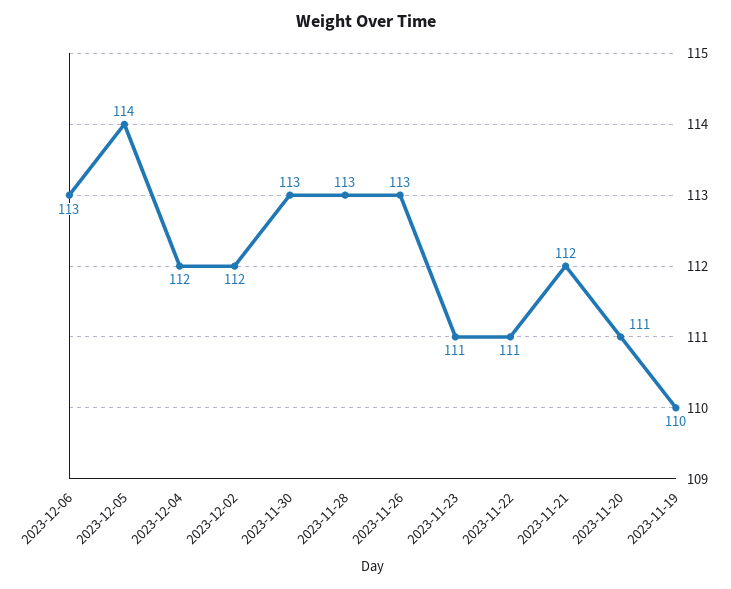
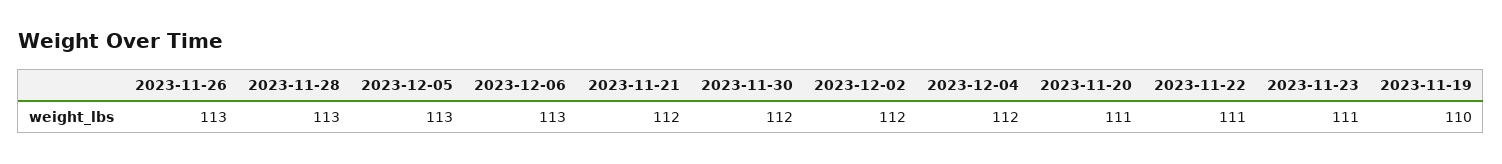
  {
    "2023-12-06": 113,
-   "2023-12-05": 114,
+   "2023-12-05": 113,
    "2023-12-04": 112,
    "2023-12-02": 112,
-   "2023-11-30": 113,
+   "2023-11-30": 112,
    "2023-11-28": 113,
    "2023-11-26": 113,
    "2023-11-23": 111,
    "2023-11-22": 111,
    "2023-11-21": 112,
    "2023-11-20": 111,
    "2023-11-19": 110
  }

